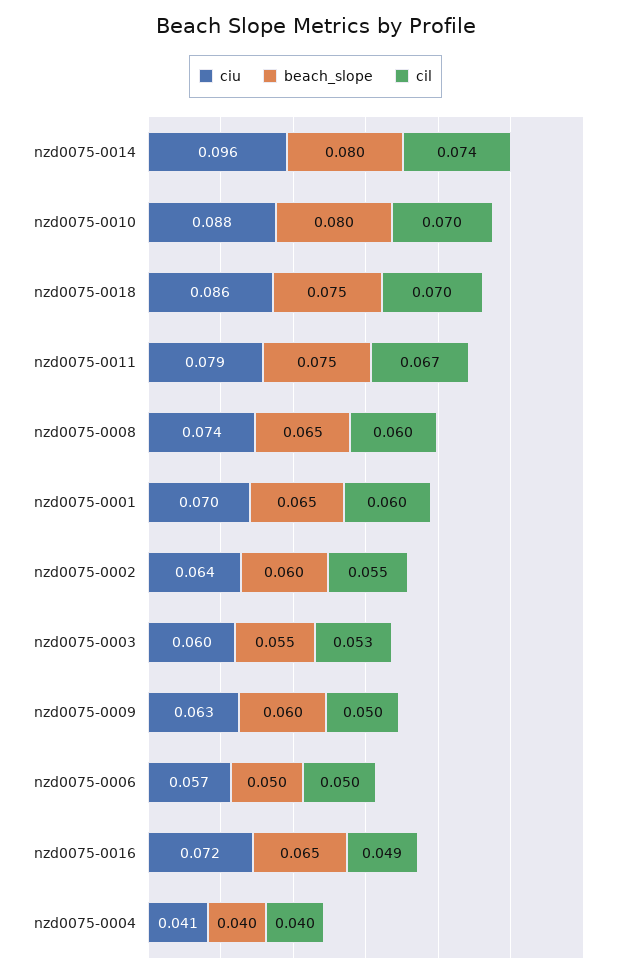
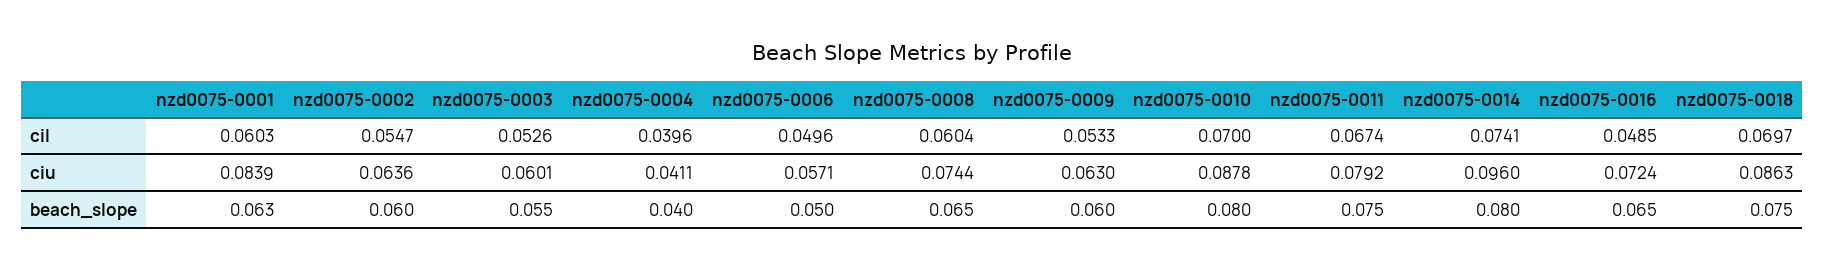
  {
    "ciu": {
      "nzd0075-0014": 0.096,
      "nzd0075-0010": 0.0878,
      "nzd0075-0018": 0.0863,
      "nzd0075-0011": 0.0792,
      "nzd0075-0008": 0.0744,
-     "nzd0075-0001": 0.07,
+     "nzd0075-0001": 0.0839,
      "nzd0075-0002": 0.0636,
      "nzd0075-0003": 0.0601,
      "nzd0075-0009": 0.063,
      "nzd0075-0006": 0.0571,
      "nzd0075-0016": 0.0724,
      "nzd0075-0004": 0.0411
    },
    "beach_slope": {
      "nzd0075-0014": 0.08,
      "nzd0075-0010": 0.08,
      "nzd0075-0018": 0.075,
      "nzd0075-0011": 0.075,
      "nzd0075-0008": 0.065,
-     "nzd0075-0001": 0.065,
+     "nzd0075-0001": 0.063,
      "nzd0075-0002": 0.06,
      "nzd0075-0003": 0.055,
      "nzd0075-0009": 0.06,
      "nzd0075-0006": 0.05,
      "nzd0075-0016": 0.065,
      "nzd0075-0004": 0.04
    },
    "cil": {
      "nzd0075-0014": 0.0741,
      "nzd0075-0010": 0.07,
      "nzd0075-0018": 0.0697,
      "nzd0075-0011": 0.0674,
      "nzd0075-0008": 0.0604,
      "nzd0075-0001": 0.0603,
      "nzd0075-0002": 0.0547,
      "nzd0075-0003": 0.0526,
-     "nzd0075-0009": 0.05,
+     "nzd0075-0009": 0.0533,
      "nzd0075-0006": 0.0496,
      "nzd0075-0016": 0.0485,
      "nzd0075-0004": 0.0396
    }
  }

